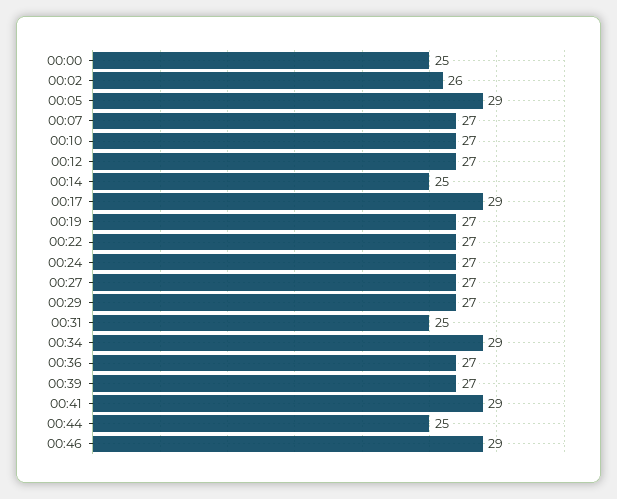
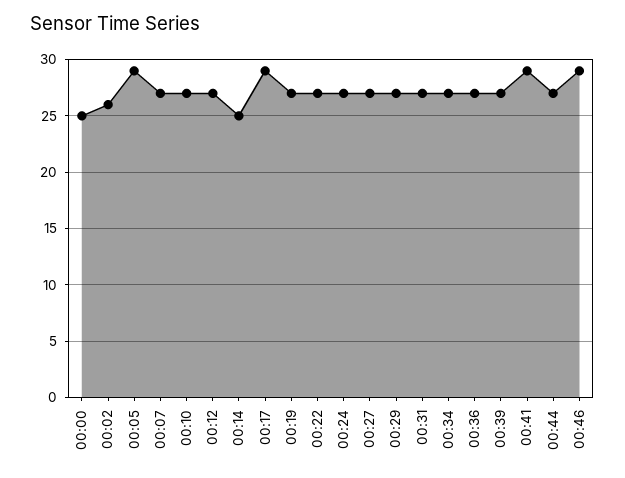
  {
    "00:00": 25,
    "00:02": 26,
    "00:05": 29,
    "00:07": 27,
    "00:10": 27,
    "00:12": 27,
    "00:14": 25,
    "00:17": 29,
    "00:19": 27,
    "00:22": 27,
    "00:24": 27,
    "00:27": 27,
    "00:29": 27,
-   "00:31": 25,
+   "00:31": 27,
-   "00:34": 29,
+   "00:34": 27,
    "00:36": 27,
    "00:39": 27,
    "00:41": 29,
-   "00:44": 25,
+   "00:44": 27,
    "00:46": 29
  }

